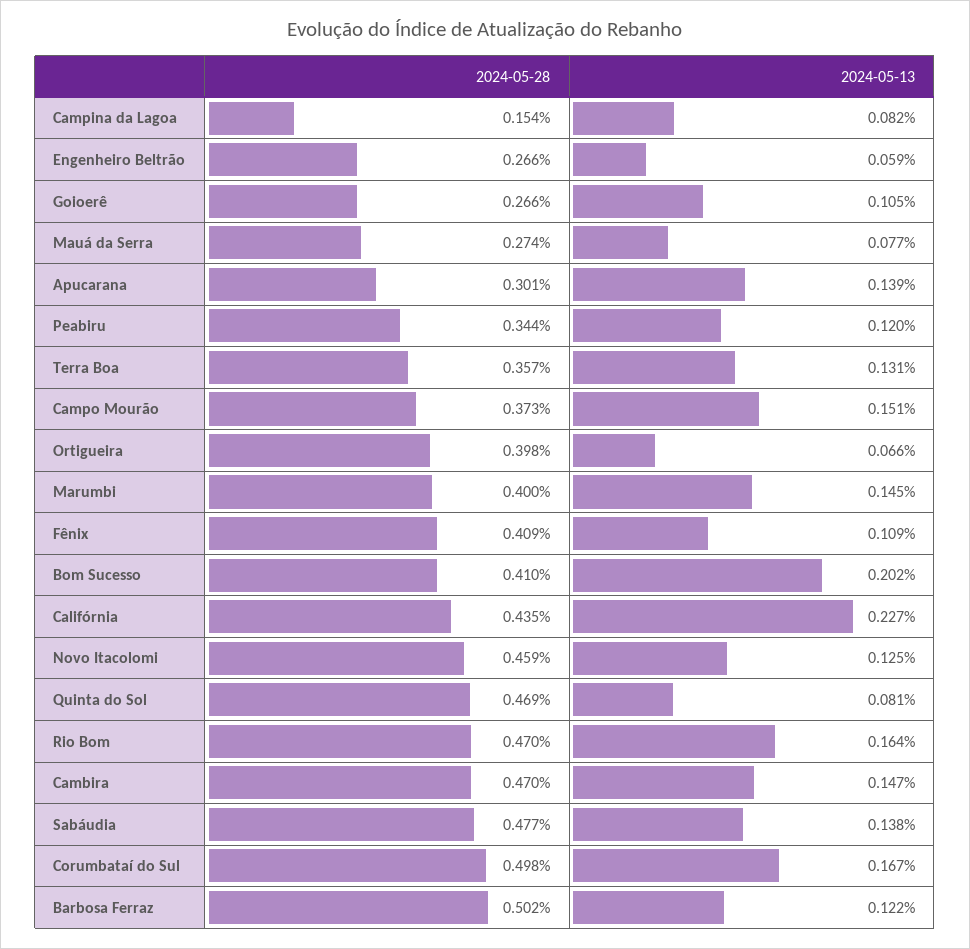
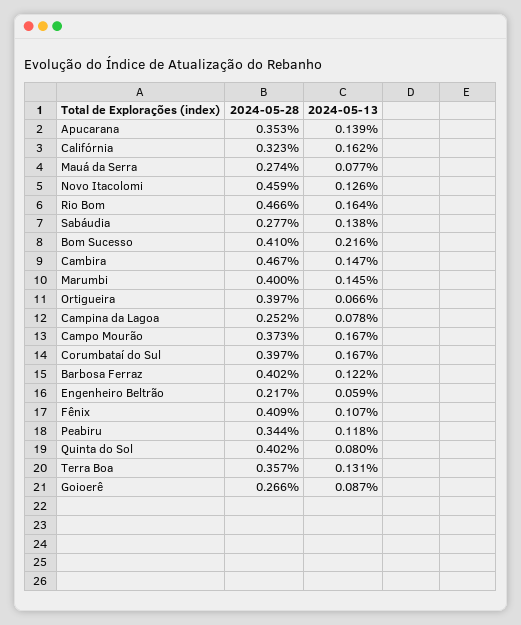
  {
    "2024-05-28": {
-     "Campina da Lagoa": 0.154,
+     "Campina da Lagoa": 0.252,
-     "Engenheiro Beltrão": 0.266,
+     "Engenheiro Beltrão": 0.217,
      "Goioerê": 0.266,
      "Mauá da Serra": 0.274,
-     "Apucarana": 0.301,
+     "Apucarana": 0.353,
      "Peabiru": 0.344,
      "Terra Boa": 0.357,
      "Campo Mourão": 0.373,
-     "Ortigueira": 0.398,
+     "Ortigueira": 0.397,
      "Marumbi": 0.4,
      "Fênix": 0.409,
      "Bom Sucesso": 0.41,
-     "Califórnia": 0.435,
+     "Califórnia": 0.323,
      "Novo Itacolomi": 0.459,
-     "Quinta do Sol": 0.469,
+     "Quinta do Sol": 0.402,
-     "Rio Bom": 0.47,
+     "Rio Bom": 0.466,
-     "Cambira": 0.47,
+     "Cambira": 0.467,
-     "Sabáudia": 0.477,
+     "Sabáudia": 0.277,
-     "Corumbataí do Sul": 0.498,
+     "Corumbataí do Sul": 0.397,
-     "Barbosa Ferraz": 0.502
+     "Barbosa Ferraz": 0.402
    },
    "2024-05-13": {
-     "Campina da Lagoa": 0.082,
+     "Campina da Lagoa": 0.078,
      "Engenheiro Beltrão": 0.059,
-     "Goioerê": 0.105,
+     "Goioerê": 0.087,
      "Mauá da Serra": 0.077,
      "Apucarana": 0.139,
-     "Peabiru": 0.12,
+     "Peabiru": 0.118,
      "Terra Boa": 0.131,
-     "Campo Mourão": 0.151,
+     "Campo Mourão": 0.167,
      "Ortigueira": 0.066,
      "Marumbi": 0.145,
-     "Fênix": 0.109,
+     "Fênix": 0.107,
-     "Bom Sucesso": 0.202,
+     "Bom Sucesso": 0.216,
-     "Califórnia": 0.227,
+     "Califórnia": 0.162,
-     "Novo Itacolomi": 0.125,
+     "Novo Itacolomi": 0.126,
-     "Quinta do Sol": 0.081,
+     "Quinta do Sol": 0.08,
      "Rio Bom": 0.164,
      "Cambira": 0.147,
      "Sabáudia": 0.138,
      "Corumbataí do Sul": 0.167,
      "Barbosa Ferraz": 0.122
    }
  }

